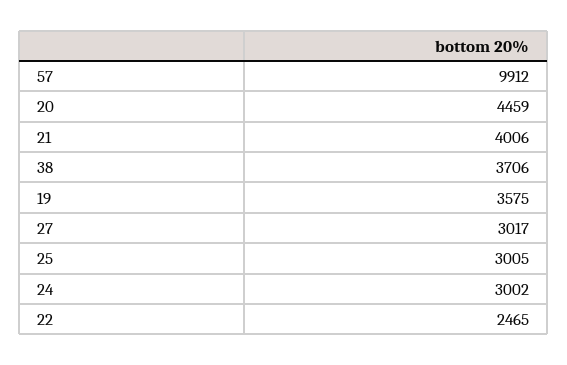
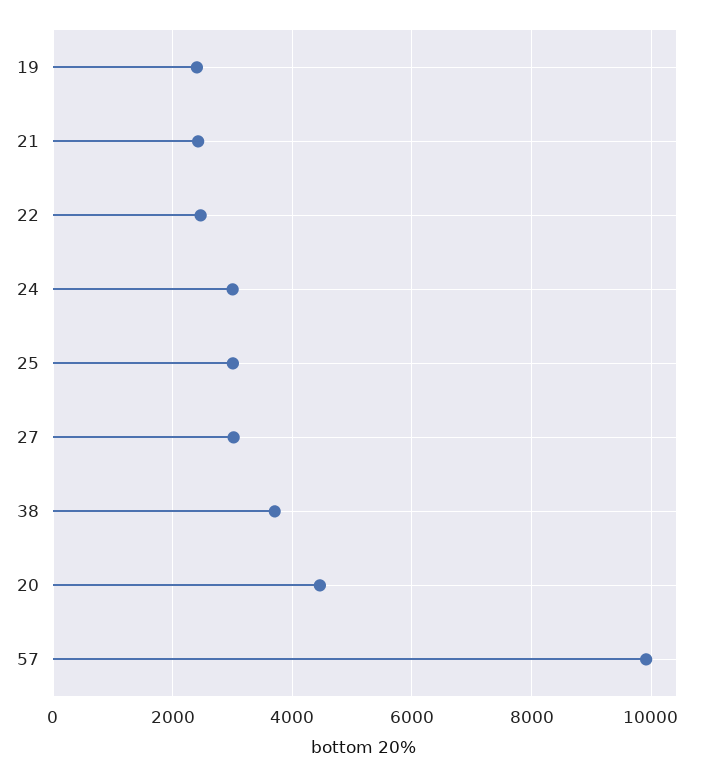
  {
    "57": 9912,
    "20": 4459,
-   "21": 4006,
+   "21": 2400,
    "38": 3706,
-   "19": 3575,
+   "19": 2400,
    "27": 3017,
    "25": 3005,
    "24": 3002,
    "22": 2465
  }

